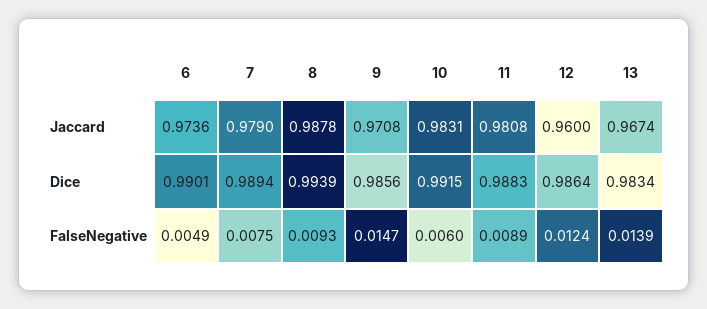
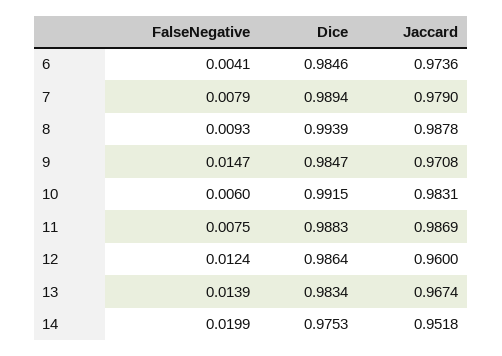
  {
    "6": {
      "Jaccard": 0.9736,
-     "Dice": 0.9901,
+     "Dice": 0.9846,
-     "FalseNegative": 0.0049
+     "FalseNegative": 0.0041
    },
    "7": {
      "Jaccard": 0.979,
      "Dice": 0.9894,
-     "FalseNegative": 0.0075
+     "FalseNegative": 0.0079
    },
    "8": {
      "Jaccard": 0.9878,
      "Dice": 0.9939,
      "FalseNegative": 0.0093
    },
    "9": {
      "Jaccard": 0.9708,
-     "Dice": 0.9856,
+     "Dice": 0.9847,
      "FalseNegative": 0.0147
    },
    "10": {
      "Jaccard": 0.9831,
      "Dice": 0.9915,
      "FalseNegative": 0.006
    },
    "11": {
-     "Jaccard": 0.9808,
+     "Jaccard": 0.9869,
      "Dice": 0.9883,
-     "FalseNegative": 0.0089
+     "FalseNegative": 0.0075
    },
    "12": {
      "Jaccard": 0.96,
      "Dice": 0.9864,
      "FalseNegative": 0.0124
    },
    "13": {
      "Jaccard": 0.9674,
      "Dice": 0.9834,
      "FalseNegative": 0.0139
-   }
+   },
+   "14": {
+     "FalseNegative": 0.0199,
+     "Dice": 0.9753,
+     "Jaccard": 0.9518
+   }
  }

